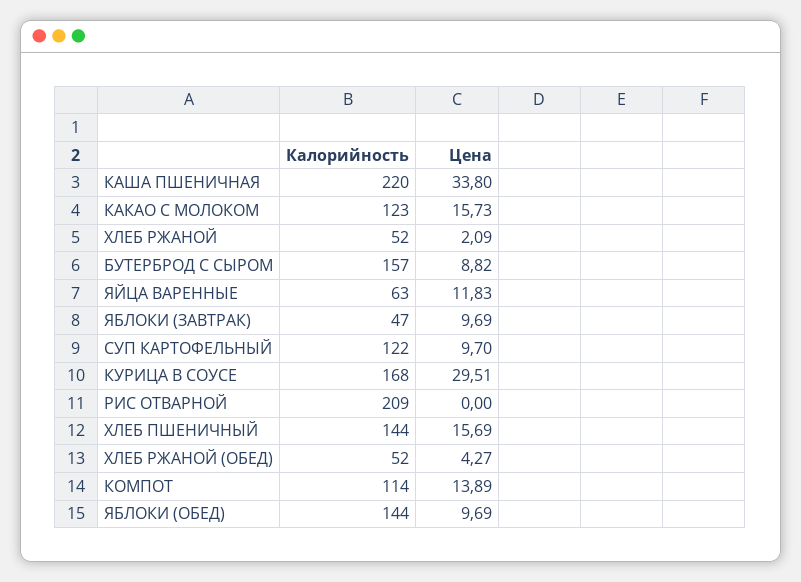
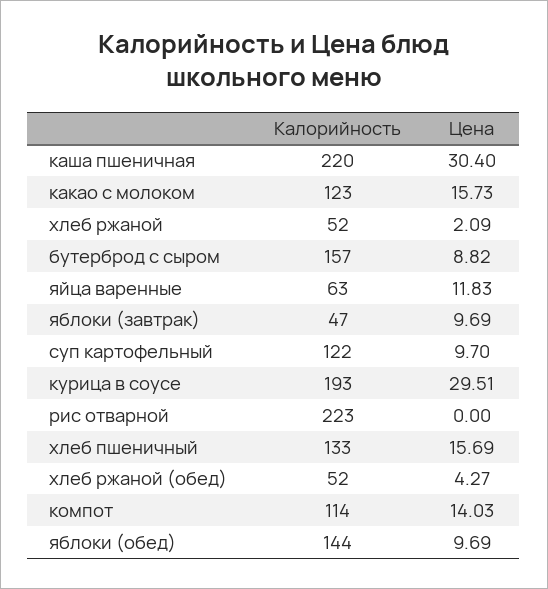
  {
    "Калорийность": {
      "КАША ПШЕНИЧНАЯ": 220,
      "КАКАО С МОЛОКОМ": 123,
      "ХЛЕБ РЖАНОЙ": 52,
      "БУТЕРБРОД С СЫРОМ": 157,
      "ЯЙЦА ВАРЕННЫЕ": 63,
      "ЯБЛОКИ (ЗАВТРАК)": 47,
      "СУП КАРТОФЕЛЬНЫЙ": 122,
-     "КУРИЦА В СОУСЕ": 168,
+     "КУРИЦА В СОУСЕ": 193,
-     "РИС ОТВАРНОЙ": 209,
+     "РИС ОТВАРНОЙ": 223,
-     "ХЛЕБ ПШЕНИЧНЫЙ": 144,
+     "ХЛЕБ ПШЕНИЧНЫЙ": 133,
      "ХЛЕБ РЖАНОЙ (ОБЕД)": 52,
      "КОМПОТ": 114,
      "ЯБЛОКИ (ОБЕД)": 144
    },
    "Цена": {
-     "КАША ПШЕНИЧНАЯ": 33.8,
+     "КАША ПШЕНИЧНАЯ": 30.4,
      "КАКАО С МОЛОКОМ": 15.73,
      "ХЛЕБ РЖАНОЙ": 2.09,
      "БУТЕРБРОД С СЫРОМ": 8.82,
      "ЯЙЦА ВАРЕННЫЕ": 11.83,
      "ЯБЛОКИ (ЗАВТРАК)": 9.69,
      "СУП КАРТОФЕЛЬНЫЙ": 9.7,
      "КУРИЦА В СОУСЕ": 29.51,
      "РИС ОТВАРНОЙ": 0,
      "ХЛЕБ ПШЕНИЧНЫЙ": 15.69,
      "ХЛЕБ РЖАНОЙ (ОБЕД)": 4.27,
-     "КОМПОТ": 13.89,
+     "КОМПОТ": 14.03,
      "ЯБЛОКИ (ОБЕД)": 9.69
    }
  }

